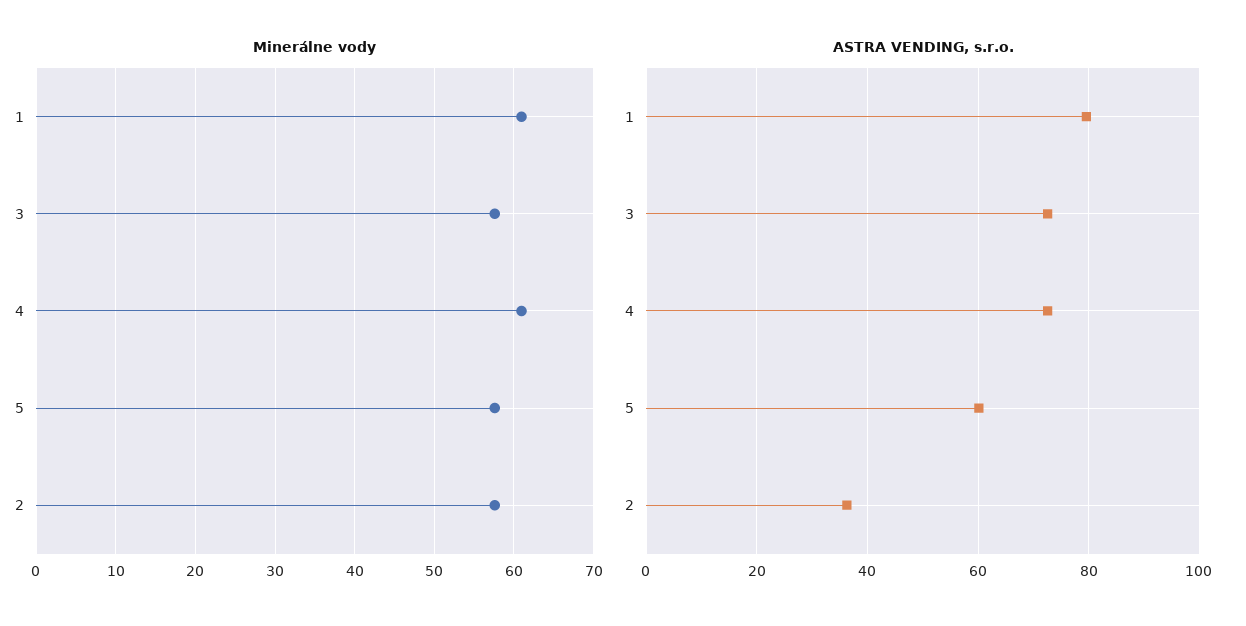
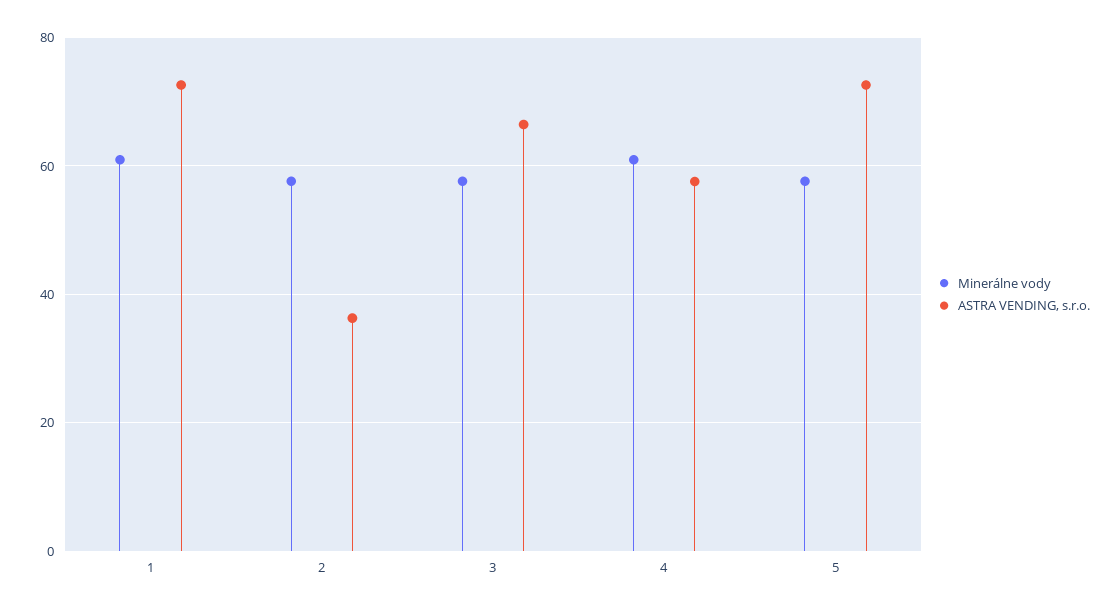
  {
    "Minerálne vody": {
      "1": 61,
      "3": 58,
      "4": 61,
      "5": 58,
      "2": 58
    },
    "ASTRA VENDING, s.r.o.": {
-     "1": 80,
+     "1": 72,
-     "3": 72,
+     "3": 66,
-     "4": 72,
+     "4": 58,
-     "5": 60,
+     "5": 72,
      "2": 36
    }
  }

